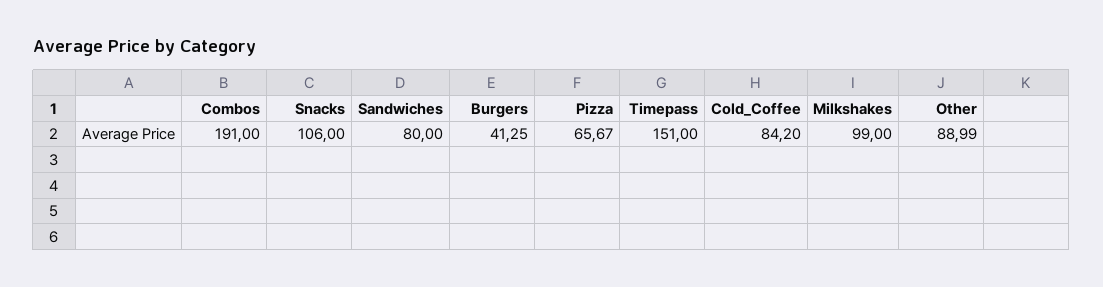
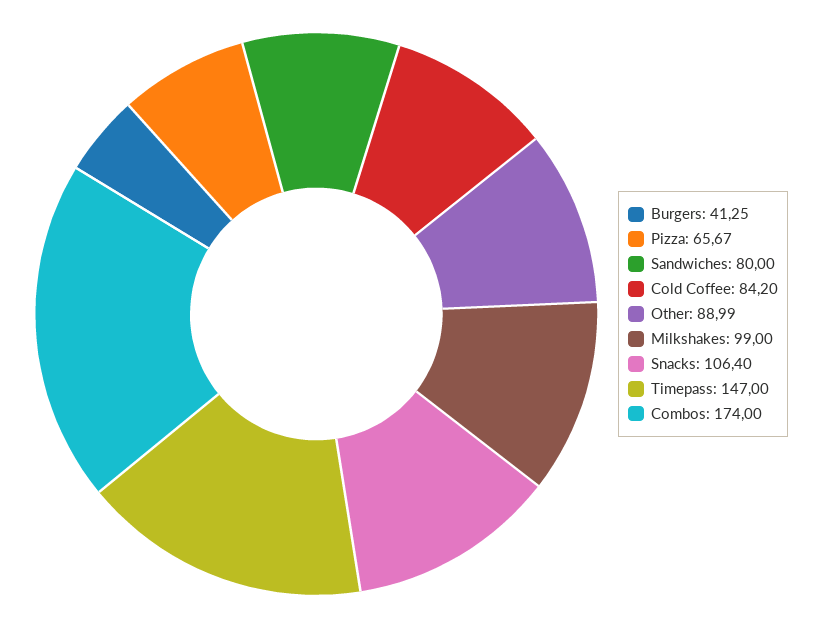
  {
-   "Combos": 191,
+   "Combos": 174,
-   "Snacks": 106,
+   "Snacks": 106.4,
    "Sandwiches": 80,
    "Burgers": 41.25,
    "Pizza": 65.67,
-   "Timepass": 151,
+   "Timepass": 147,
    "Cold_Coffee": 84.2,
    "Milkshakes": 99,
    "Other": 88.99
  }

